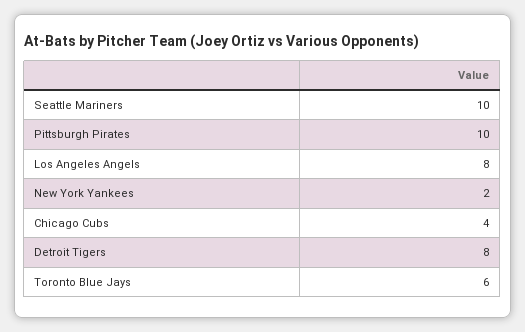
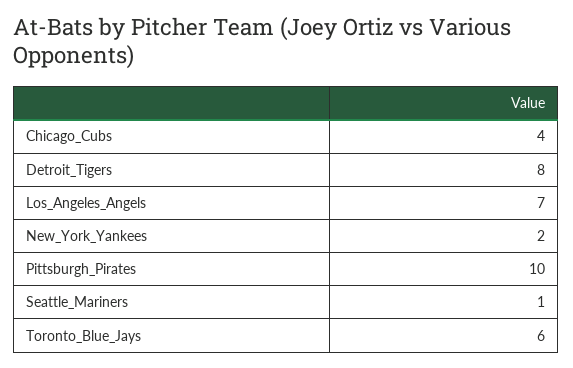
  {
-   "Seattle Mariners": 10,
+   "Seattle Mariners": 1,
    "Pittsburgh Pirates": 10,
-   "Los Angeles Angels": 8,
+   "Los Angeles Angels": 7,
    "New York Yankees": 2,
    "Chicago Cubs": 4,
    "Detroit Tigers": 8,
    "Toronto Blue Jays": 6
  }

